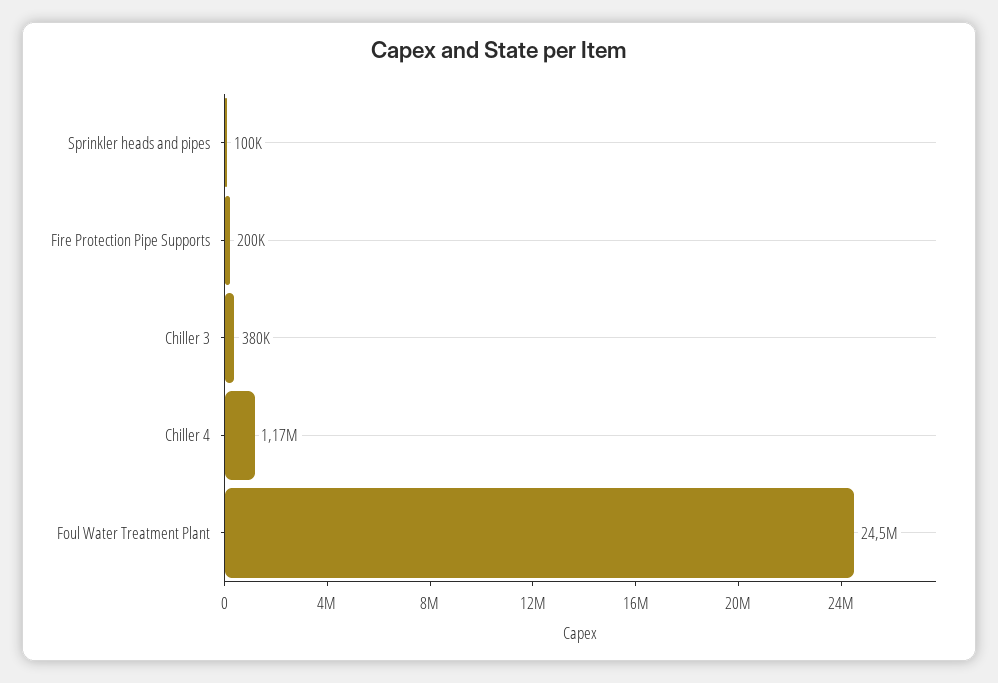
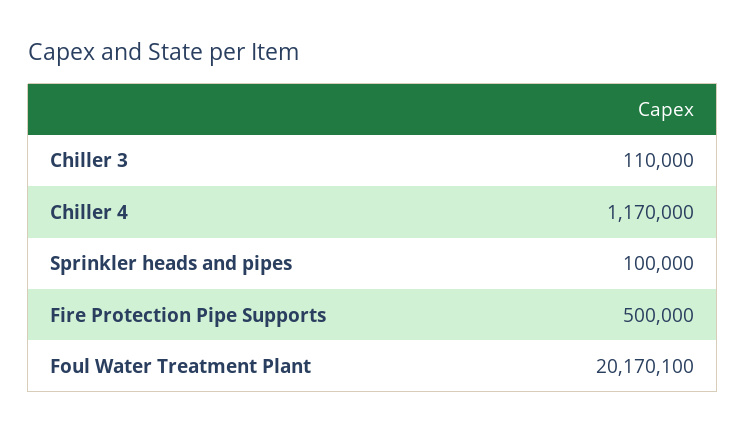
  {
    "Sprinkler heads and pipes": 100000,
-   "Fire Protection Pipe Supports": 200000,
+   "Fire Protection Pipe Supports": 500000,
-   "Chiller 3": 380000,
+   "Chiller 3": 110000,
    "Chiller 4": 1170000,
-   "Foul Water Treatment Plant": 24500000
+   "Foul Water Treatment Plant": 20170100
  }

